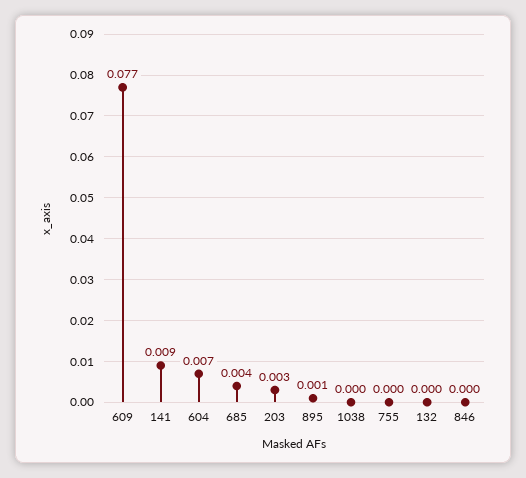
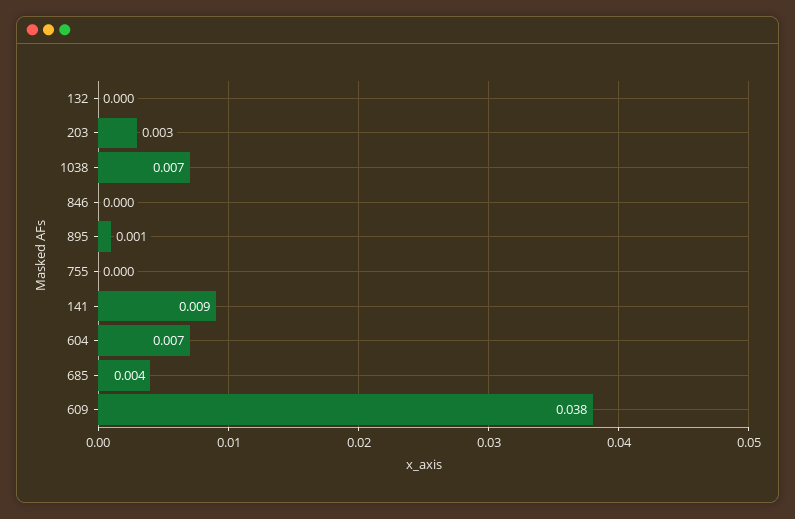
  {
-   "609": 0.077,
+   "609": 0.038,
    "141": 0.009,
    "604": 0.007,
    "685": 0.004,
    "203": 0.003,
    "895": 0.001,
-   "1038": 0,
+   "1038": 0.007,
    "755": 0,
    "132": 0,
    "846": 0
  }

